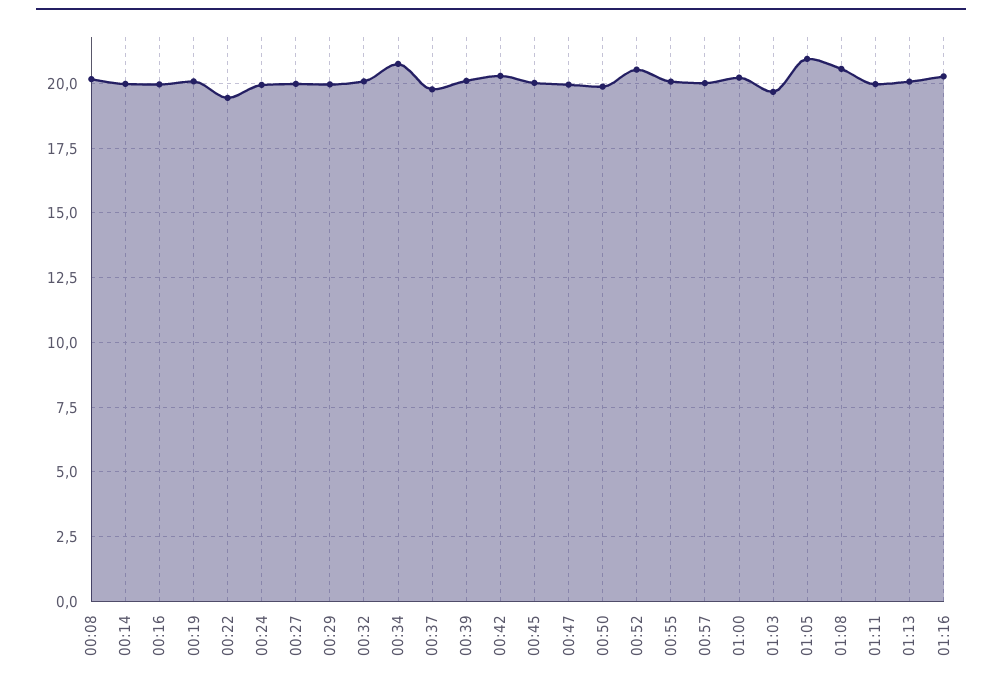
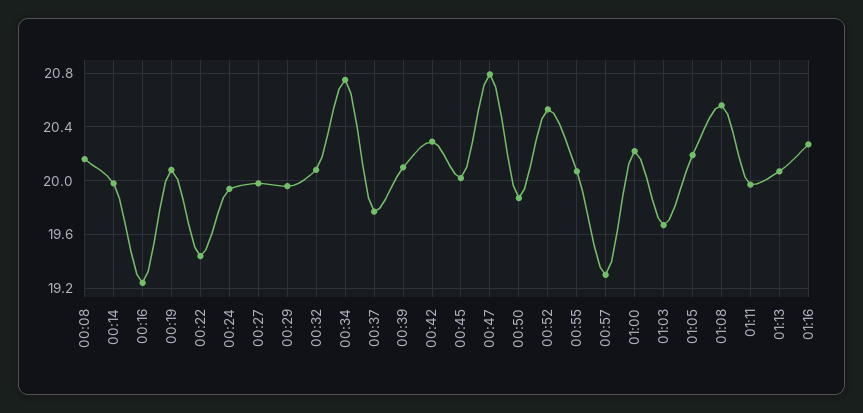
  {
    "00:08": 20.15,
    "00:14": 20,
-   "00:16": 20,
+   "00:16": 19.25,
    "00:19": 20.1,
    "00:22": 19.45,
    "00:24": 19.95,
    "00:27": 20,
    "00:29": 19.95,
    "00:32": 20.1,
    "00:34": 20.75,
    "00:37": 19.75,
    "00:39": 20.1,
    "00:42": 20.3,
    "00:45": 20,
-   "00:47": 20,
+   "00:47": 20.8,
    "00:50": 19.85,
    "00:52": 20.55,
    "00:55": 20.05,
-   "00:57": 20,
+   "00:57": 19.3,
    "01:00": 20.2,
    "01:03": 19.65,
-   "01:05": 21,
+   "01:05": 20.2,
    "01:08": 20.55,
    "01:11": 19.95,
    "01:13": 20.05,
    "01:16": 20.25
  }

